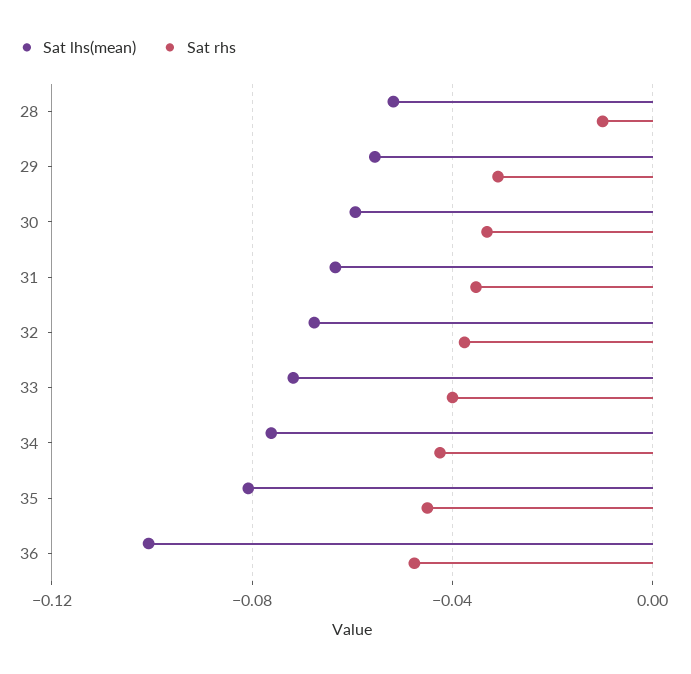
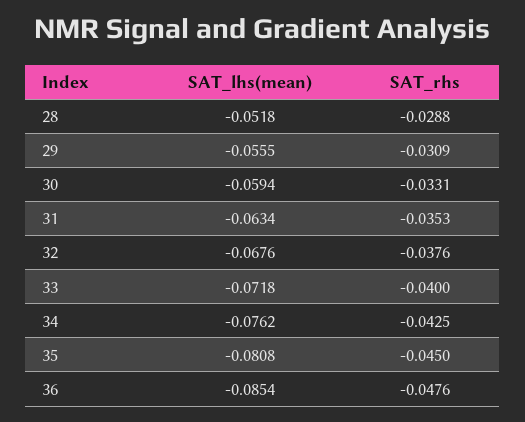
  {
    "Sat lhs(mean)": {
      "28": -0.0518,
      "29": -0.0555,
      "30": -0.0594,
      "31": -0.0634,
      "32": -0.0676,
      "33": -0.0718,
      "34": -0.0762,
      "35": -0.0808,
-     "36": -0.1
+     "36": -0.0854
    },
    "Sat rhs": {
-     "28": -0.01,
+     "28": -0.0288,
      "29": -0.0309,
      "30": -0.0331,
      "31": -0.0353,
      "32": -0.0376,
      "33": -0.04,
      "34": -0.0425,
      "35": -0.045,
      "36": -0.0476
    }
  }

